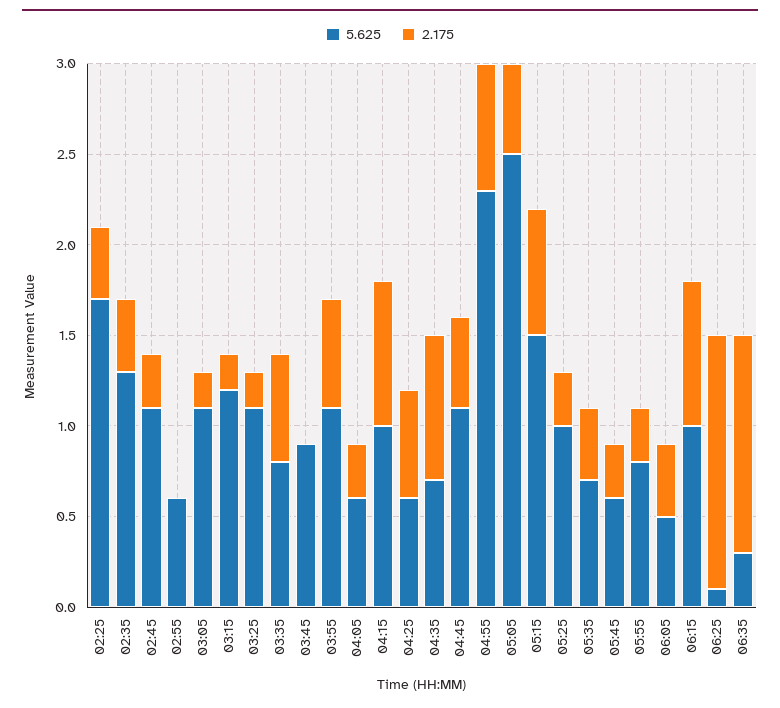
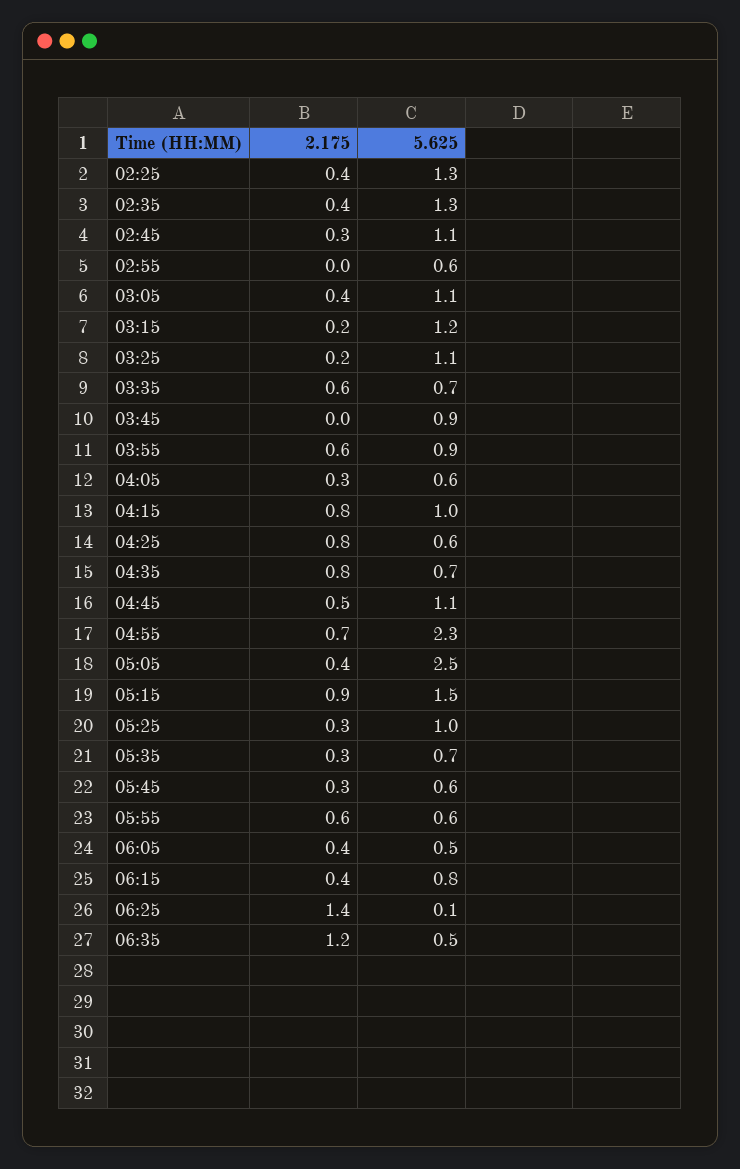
  {
    "5.625": {
-     "02:25": 1.7,
+     "02:25": 1.3,
      "02:35": 1.3,
      "02:45": 1.1,
      "02:55": 0.6,
      "03:05": 1.1,
      "03:15": 1.2,
      "03:25": 1.1,
-     "03:35": 0.8,
+     "03:35": 0.7,
      "03:45": 0.9,
-     "03:55": 1.1,
+     "03:55": 0.9,
      "04:05": 0.6,
      "04:15": 1,
      "04:25": 0.6,
      "04:35": 0.7,
      "04:45": 1.1,
      "04:55": 2.3,
      "05:05": 2.5,
      "05:15": 1.5,
      "05:25": 1,
      "05:35": 0.7,
      "05:45": 0.6,
-     "05:55": 0.8,
+     "05:55": 0.6,
      "06:05": 0.5,
-     "06:15": 1,
+     "06:15": 0.8,
      "06:25": 0.1,
-     "06:35": 0.3
+     "06:35": 0.5
    },
    "2.175": {
      "02:25": 0.4,
      "02:35": 0.4,
      "02:45": 0.3,
      "02:55": 0,
-     "03:05": 0.2,
+     "03:05": 0.4,
      "03:15": 0.2,
      "03:25": 0.2,
      "03:35": 0.6,
      "03:45": 0,
      "03:55": 0.6,
      "04:05": 0.3,
      "04:15": 0.8,
-     "04:25": 0.6,
+     "04:25": 0.8,
      "04:35": 0.8,
      "04:45": 0.5,
      "04:55": 0.7,
-     "05:05": 0.5,
+     "05:05": 0.4,
-     "05:15": 0.7,
+     "05:15": 0.9,
      "05:25": 0.3,
-     "05:35": 0.4,
+     "05:35": 0.3,
      "05:45": 0.3,
-     "05:55": 0.3,
+     "05:55": 0.6,
      "06:05": 0.4,
-     "06:15": 0.8,
+     "06:15": 0.4,
      "06:25": 1.4,
      "06:35": 1.2
    }
  }

